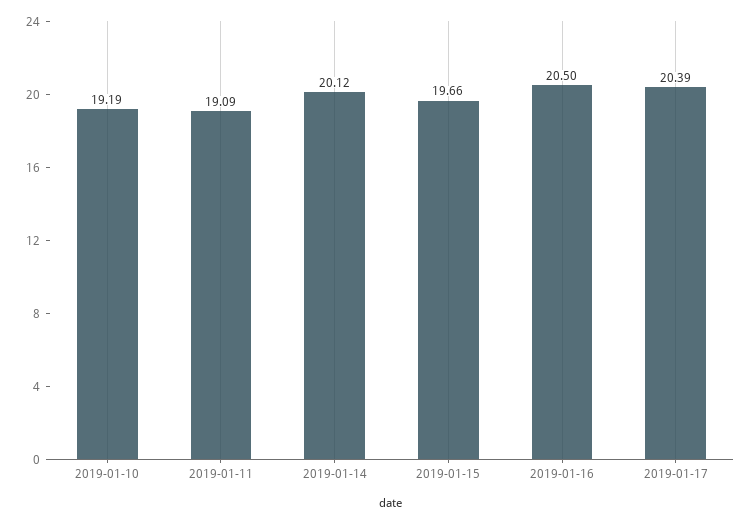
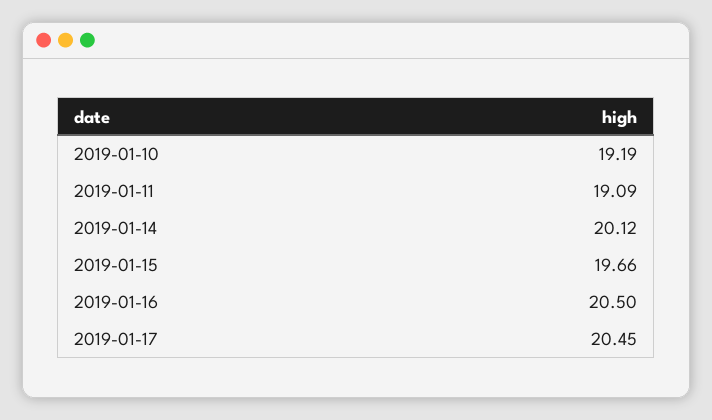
  {
    "2019-01-10": 19.19,
    "2019-01-11": 19.09,
    "2019-01-14": 20.12,
    "2019-01-15": 19.66,
    "2019-01-16": 20.5,
-   "2019-01-17": 20.39
+   "2019-01-17": 20.45
  }

